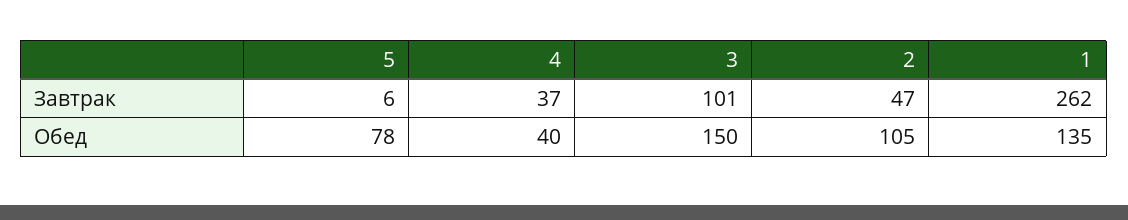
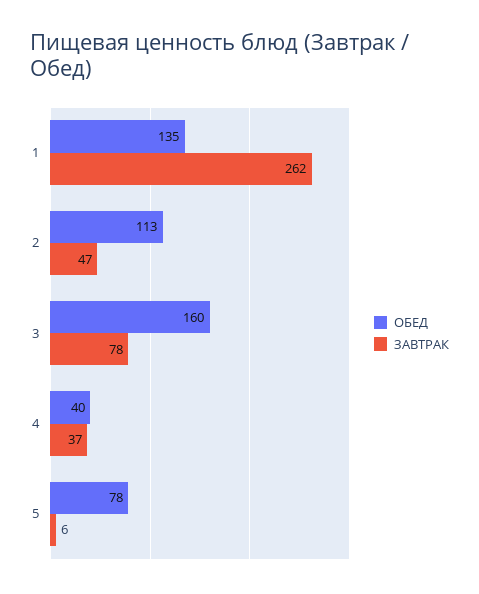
  {
    "Завтрак": {
      "5": 6,
      "4": 37,
-     "3": 101,
+     "3": 78,
      "2": 47,
      "1": 262
    },
    "Обед": {
      "5": 78,
      "4": 40,
-     "3": 150,
+     "3": 160,
-     "2": 105,
+     "2": 113,
      "1": 135
    }
  }

